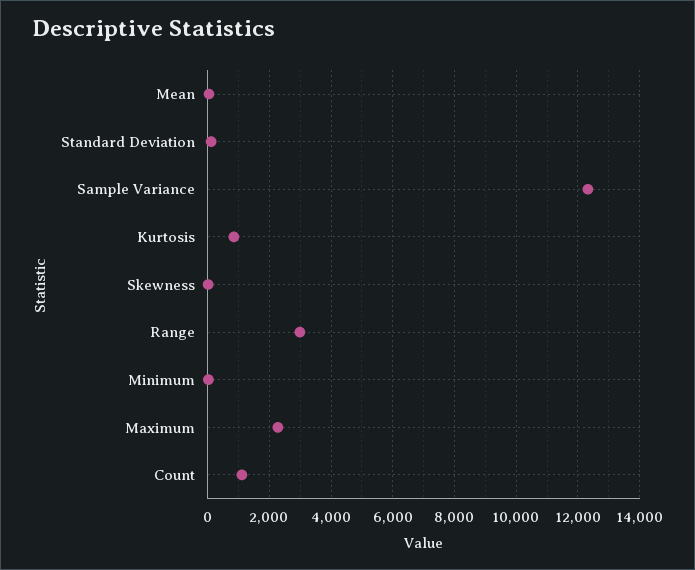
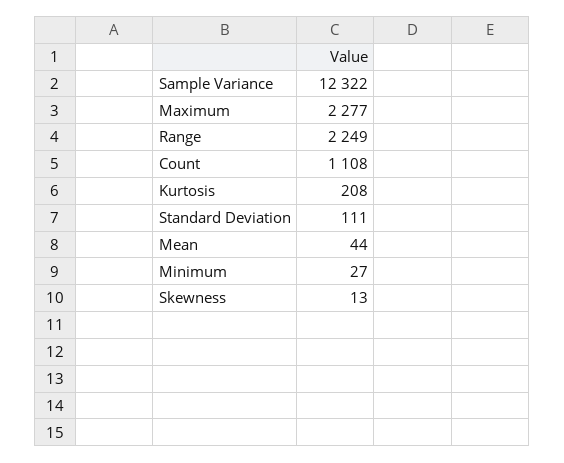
  {
    "Mean": 44,
    "Standard Deviation": 111,
    "Sample Variance": 12322,
-   "Kurtosis": 800,
+   "Kurtosis": 208,
    "Skewness": 13,
-   "Range": 3000,
+   "Range": 2249,
    "Minimum": 27,
    "Maximum": 2277,
    "Count": 1108
  }

